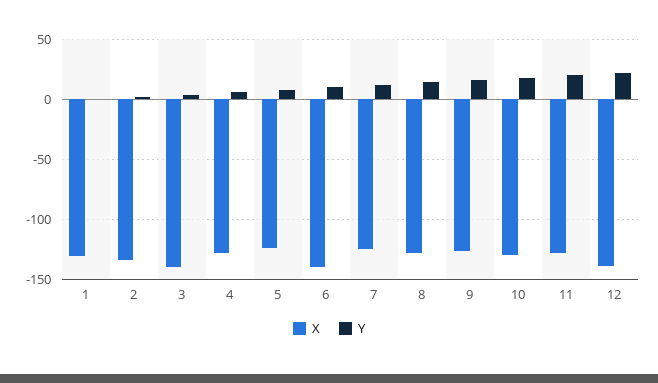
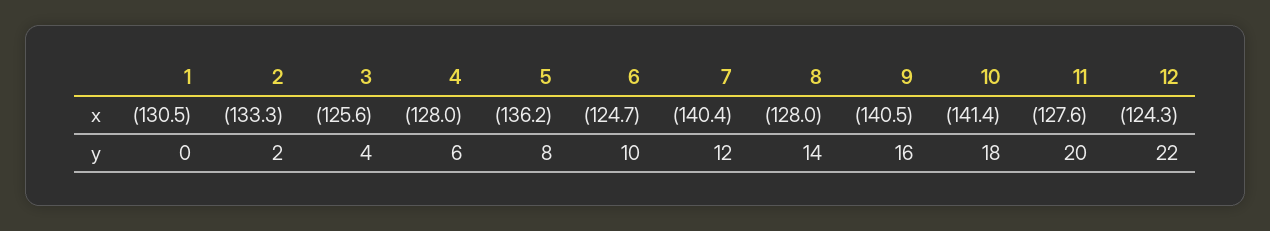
  {
    "X": {
      "1": -130.5,
      "2": -133.3,
-     "3": -140,
+     "3": -125.6,
      "4": -128,
-     "5": -125,
+     "5": -136.2,
-     "6": -140,
+     "6": -124.7,
-     "7": -125,
+     "7": -140.4,
      "8": -128,
-     "9": -125,
+     "9": -140.5,
-     "10": -130,
+     "10": -141.4,
      "11": -127.6,
-     "12": -140
+     "12": -124.3
    },
    "Y": {
      "1": 0,
      "2": 2,
      "3": 4,
      "4": 6,
      "5": 8,
      "6": 10,
      "7": 12,
      "8": 14,
      "9": 16,
      "10": 18,
      "11": 20,
      "12": 22
    }
  }

